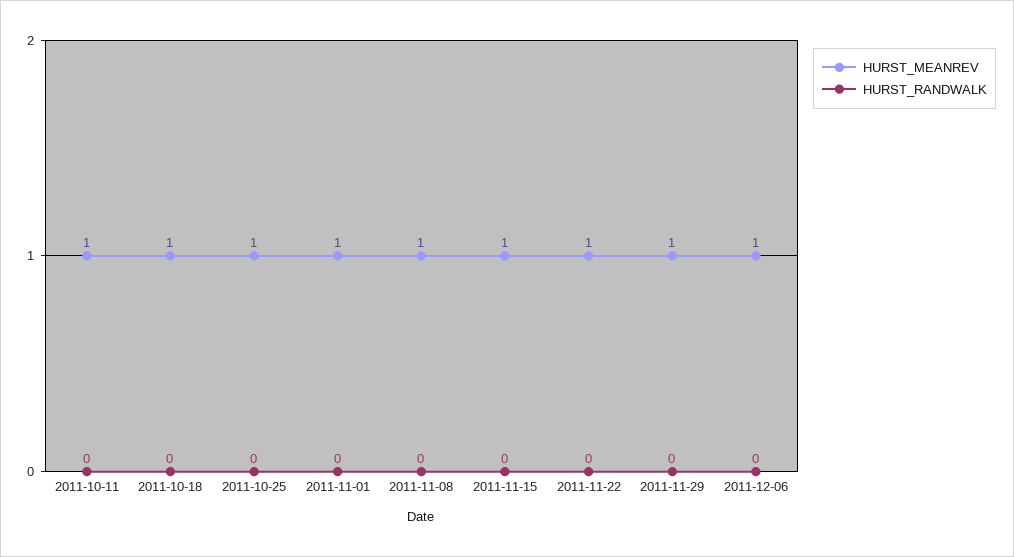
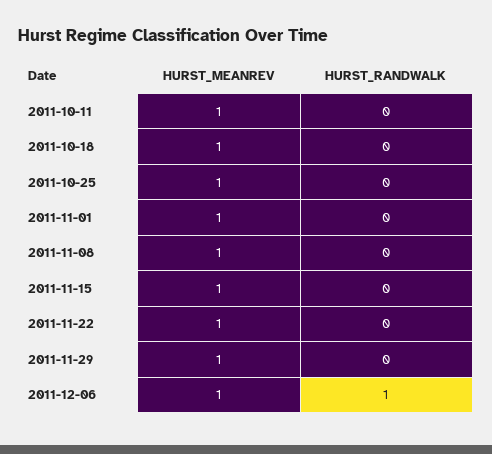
  {
    "HURST_MEANREV": {
      "2011-10-11": 1,
      "2011-10-18": 1,
      "2011-10-25": 1,
      "2011-11-01": 1,
      "2011-11-08": 1,
      "2011-11-15": 1,
      "2011-11-22": 1,
      "2011-11-29": 1,
      "2011-12-06": 1
    },
    "HURST_RANDWALK": {
      "2011-10-11": 0,
      "2011-10-18": 0,
      "2011-10-25": 0,
      "2011-11-01": 0,
      "2011-11-08": 0,
      "2011-11-15": 0,
      "2011-11-22": 0,
      "2011-11-29": 0,
-     "2011-12-06": 0
+     "2011-12-06": 1
    }
  }

